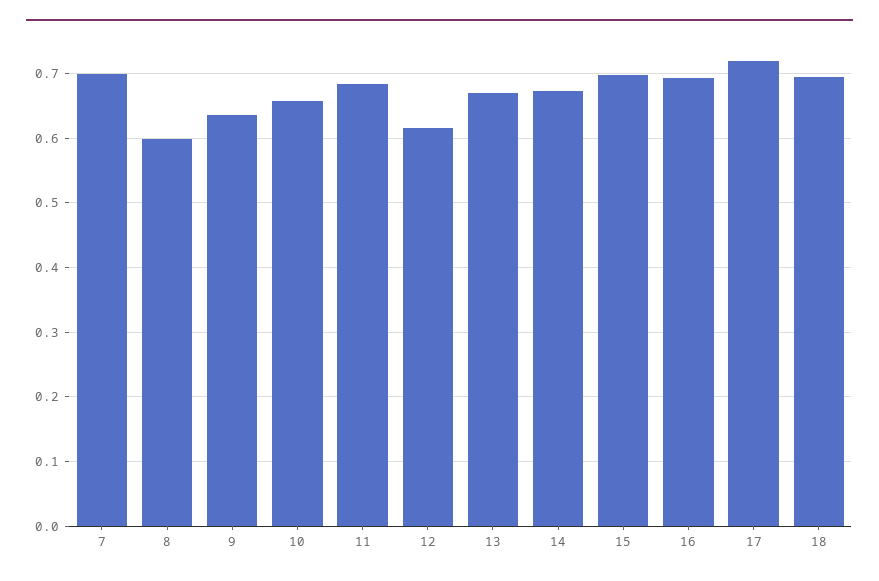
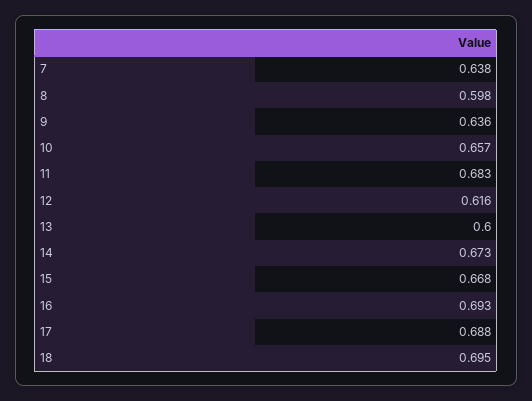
  {
-   "7": 0.7,
+   "7": 0.638,
    "8": 0.598,
    "9": 0.636,
    "10": 0.657,
    "11": 0.683,
    "12": 0.616,
-   "13": 0.67,
+   "13": 0.6,
    "14": 0.673,
-   "15": 0.7,
+   "15": 0.668,
    "16": 0.693,
-   "17": 0.72,
+   "17": 0.688,
    "18": 0.695
  }

